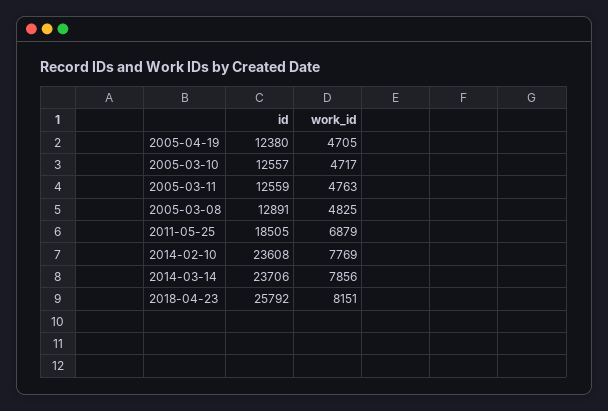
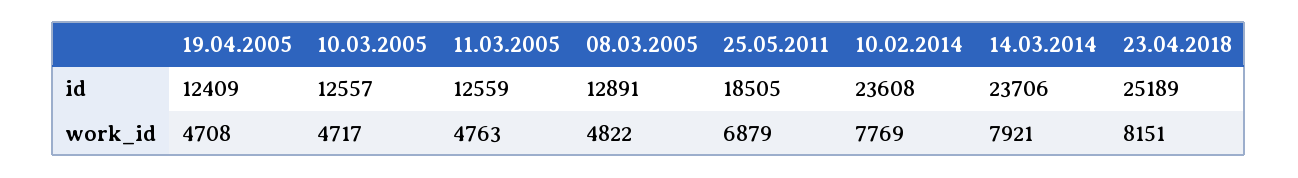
  {
    "id": {
-     "2005-04-19": 12380,
+     "2005-04-19": 12409,
      "2005-03-10": 12557,
      "2005-03-11": 12559,
      "2005-03-08": 12891,
      "2011-05-25": 18505,
      "2014-02-10": 23608,
      "2014-03-14": 23706,
-     "2018-04-23": 25792
+     "2018-04-23": 25189
    },
    "work_id": {
-     "2005-04-19": 4705,
+     "2005-04-19": 4708,
      "2005-03-10": 4717,
      "2005-03-11": 4763,
-     "2005-03-08": 4825,
+     "2005-03-08": 4822,
      "2011-05-25": 6879,
      "2014-02-10": 7769,
-     "2014-03-14": 7856,
+     "2014-03-14": 7921,
      "2018-04-23": 8151
    }
  }

